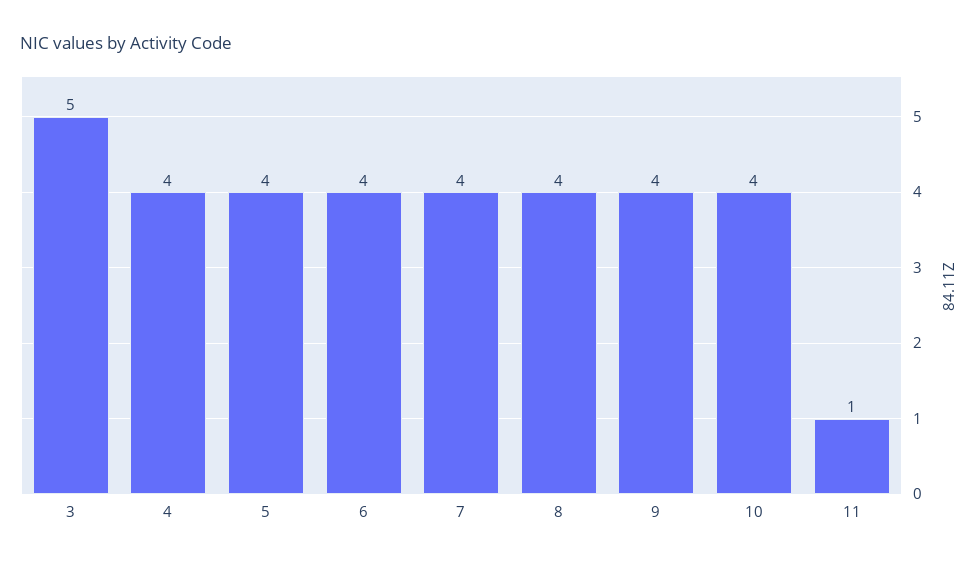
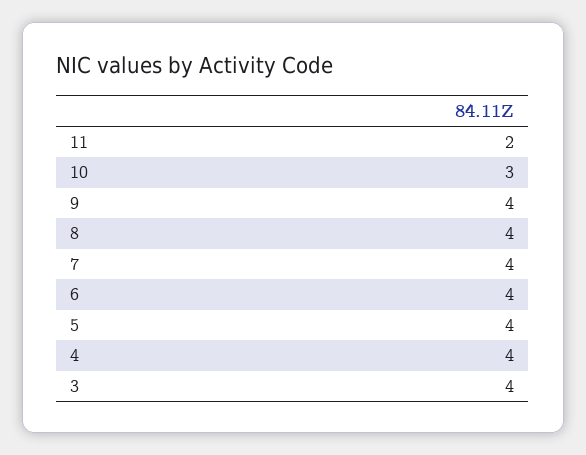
  {
-   "3": 5,
+   "3": 4,
    "4": 4,
    "5": 4,
    "6": 4,
    "7": 4,
    "8": 4,
    "9": 4,
-   "10": 4,
+   "10": 3,
-   "11": 1
+   "11": 2
  }

